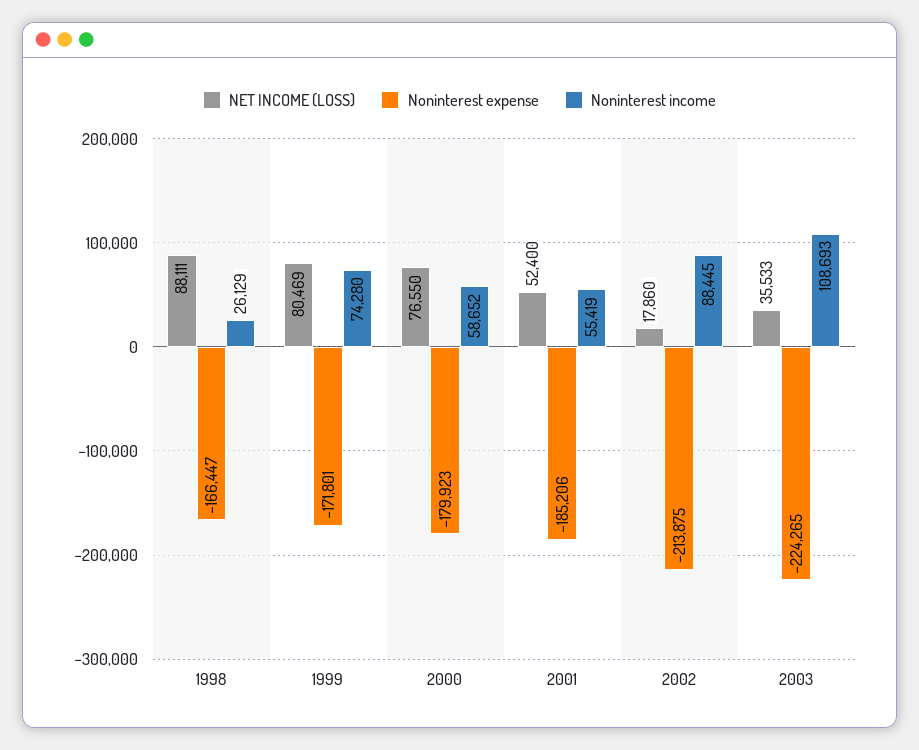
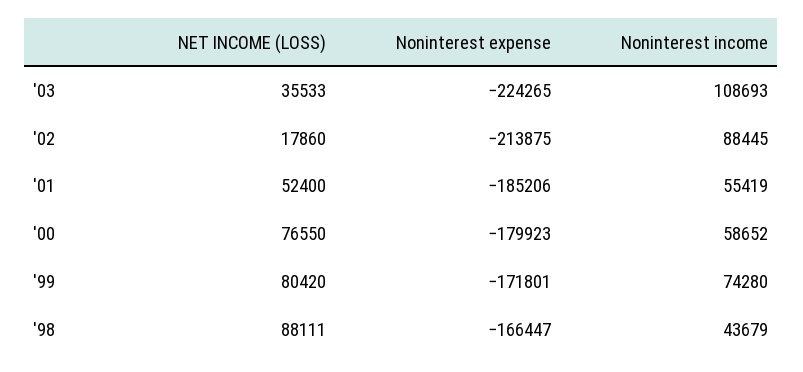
  {
    "NET INCOME (LOSS)": {
      "1998": 88111,
-     "1999": 80469,
+     "1999": 80420,
      "2000": 76550,
      "2001": 52400,
      "2002": 17860,
      "2003": 35533
    },
    "Noninterest expense": {
      "1998": -166447,
      "1999": -171801,
      "2000": -179923,
      "2001": -185206,
      "2002": -213875,
      "2003": -224265
    },
    "Noninterest income": {
-     "1998": 26129,
+     "1998": 43679,
      "1999": 74280,
      "2000": 58652,
      "2001": 55419,
      "2002": 88445,
      "2003": 108693
    }
  }

